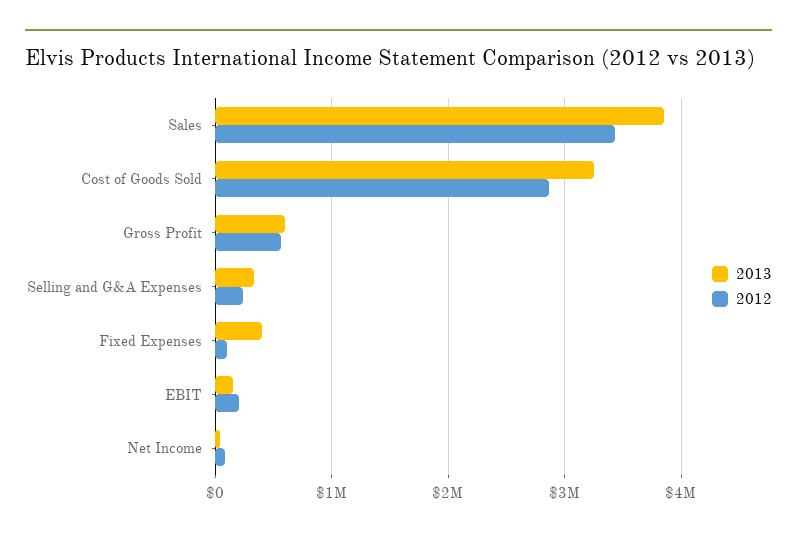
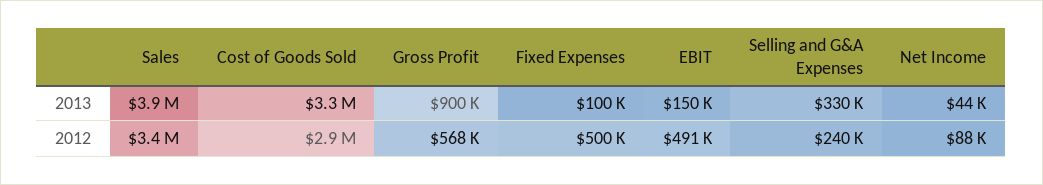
  {
    "2013": {
      "Sales": 3900000,
      "Cost of Goods Sold": 3300000,
-     "Gross Profit": 600000,
+     "Gross Profit": 900000,
      "Selling and G&A Expenses": 330000,
-     "Fixed Expenses": 400000,
+     "Fixed Expenses": 100000,
      "EBIT": 150000,
      "Net Income": 44000
    },
    "2012": {
      "Sales": 3400000,
      "Cost of Goods Sold": 2900000,
      "Gross Profit": 568000,
      "Selling and G&A Expenses": 240000,
-     "Fixed Expenses": 100000,
+     "Fixed Expenses": 500000,
-     "EBIT": 200000,
+     "EBIT": 491000,
      "Net Income": 88000
    }
  }

